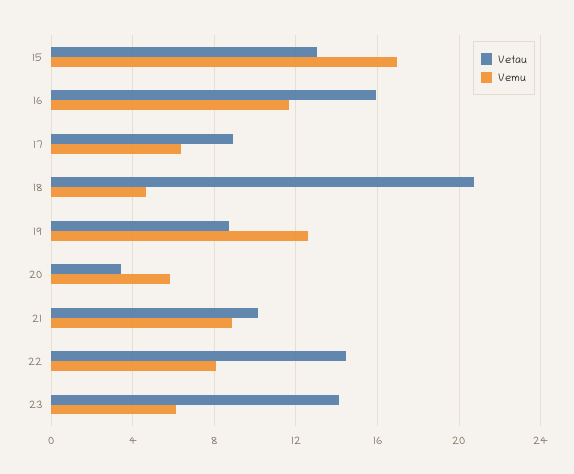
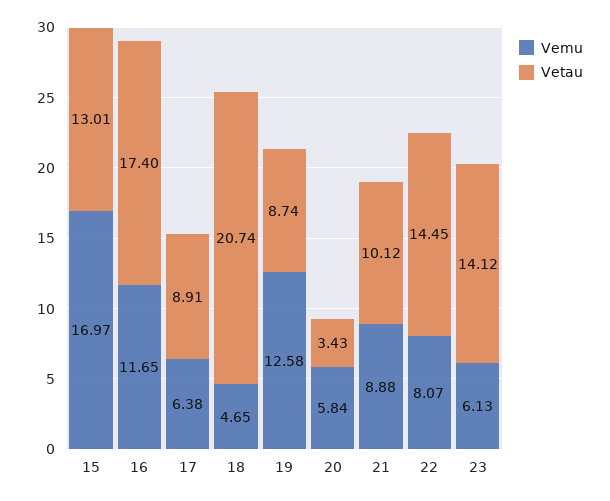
  {
    "Vetau": {
      "15": 13.01,
-     "16": 16,
+     "16": 17.4,
      "17": 8.91,
      "18": 20.74,
      "19": 8.74,
      "20": 3.43,
      "21": 10.12,
      "22": 14.45,
      "23": 14.12
    },
    "Vemu": {
      "15": 16.97,
      "16": 11.65,
      "17": 6.38,
      "18": 4.65,
      "19": 12.58,
      "20": 5.84,
      "21": 8.88,
      "22": 8.07,
      "23": 6.13
    }
  }

